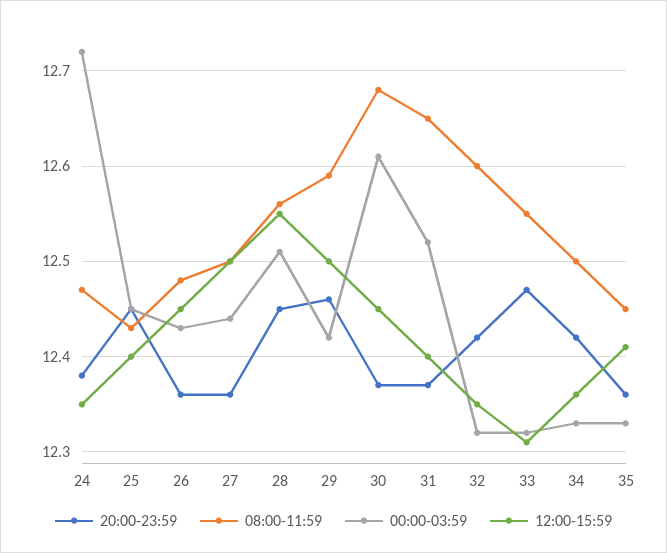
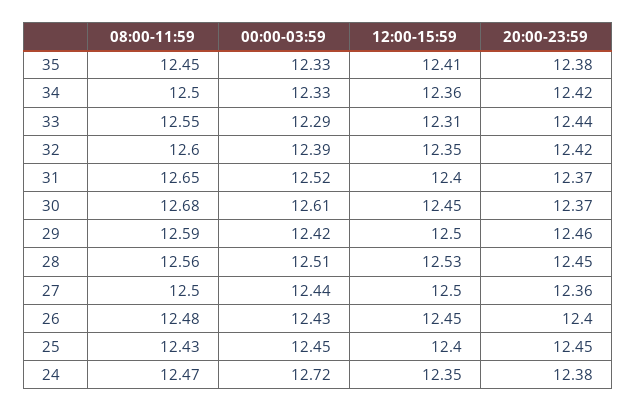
  {
    "20:00-23:59": {
      "24": 12.38,
      "25": 12.45,
-     "26": 12.36,
+     "26": 12.4,
      "27": 12.36,
      "28": 12.45,
      "29": 12.46,
      "30": 12.37,
      "31": 12.37,
      "32": 12.42,
-     "33": 12.47,
+     "33": 12.44,
      "34": 12.42,
-     "35": 12.36
+     "35": 12.38
    },
    "08:00-11:59": {
      "24": 12.47,
      "25": 12.43,
      "26": 12.48,
      "27": 12.5,
      "28": 12.56,
      "29": 12.59,
      "30": 12.68,
      "31": 12.65,
      "32": 12.6,
      "33": 12.55,
      "34": 12.5,
      "35": 12.45
    },
    "00:00-03:59": {
      "24": 12.72,
      "25": 12.45,
      "26": 12.43,
      "27": 12.44,
      "28": 12.51,
      "29": 12.42,
      "30": 12.61,
      "31": 12.52,
-     "32": 12.32,
+     "32": 12.39,
-     "33": 12.32,
+     "33": 12.29,
      "34": 12.33,
      "35": 12.33
    },
    "12:00-15:59": {
      "24": 12.35,
      "25": 12.4,
      "26": 12.45,
      "27": 12.5,
-     "28": 12.55,
+     "28": 12.53,
      "29": 12.5,
      "30": 12.45,
      "31": 12.4,
      "32": 12.35,
      "33": 12.31,
      "34": 12.36,
      "35": 12.41
    }
  }

